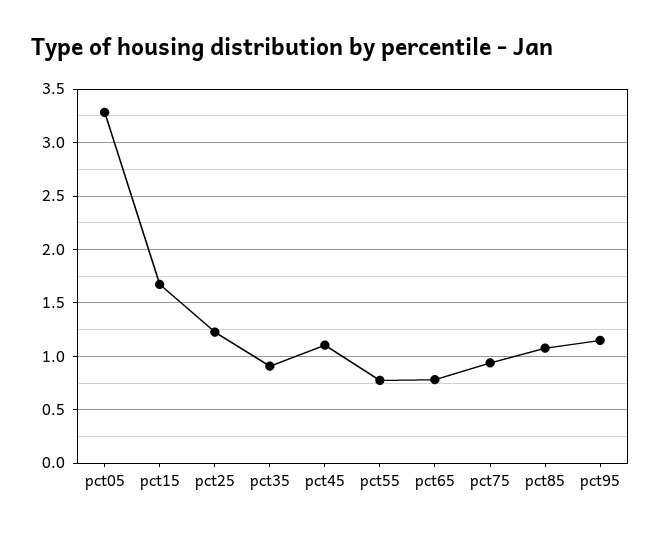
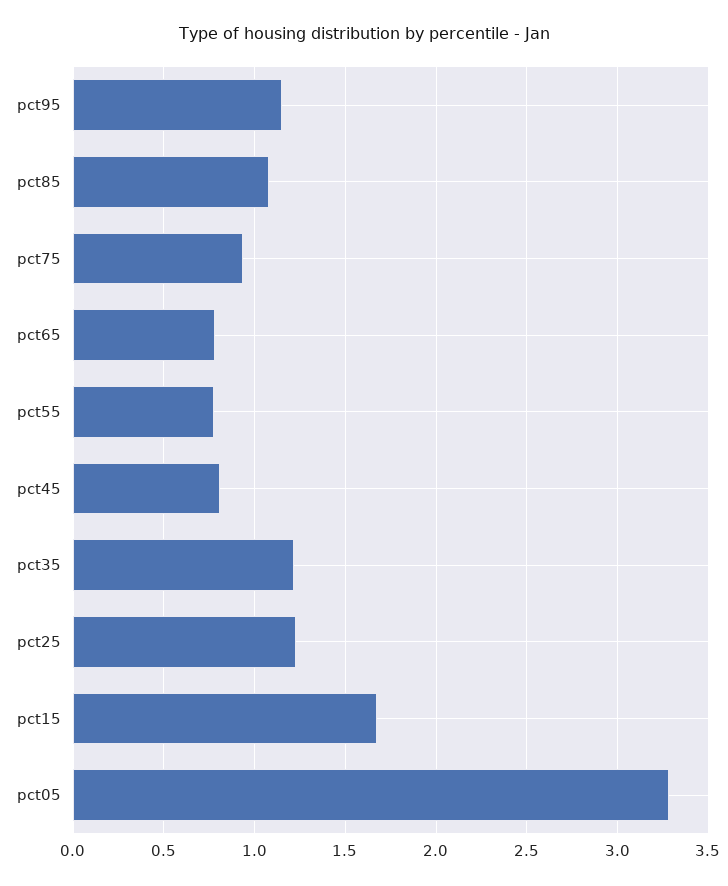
  {
    "pct05": 3.3,
    "pct15": 1.65,
    "pct25": 1.25,
-   "pct35": 0.9,
+   "pct35": 1.2,
-   "pct45": 1.1,
+   "pct45": 0.8,
    "pct55": 0.8,
    "pct65": 0.8,
    "pct75": 0.95,
    "pct85": 1.1,
    "pct95": 1.15
  }

